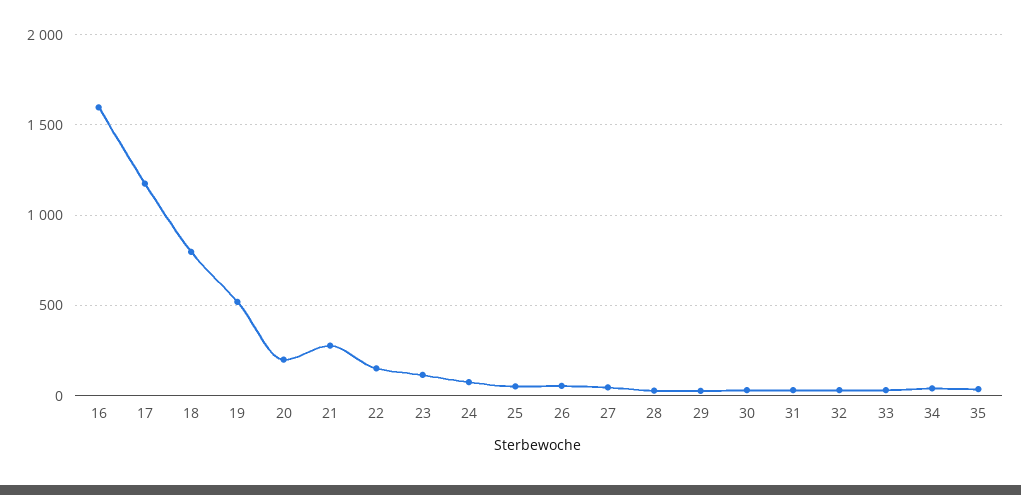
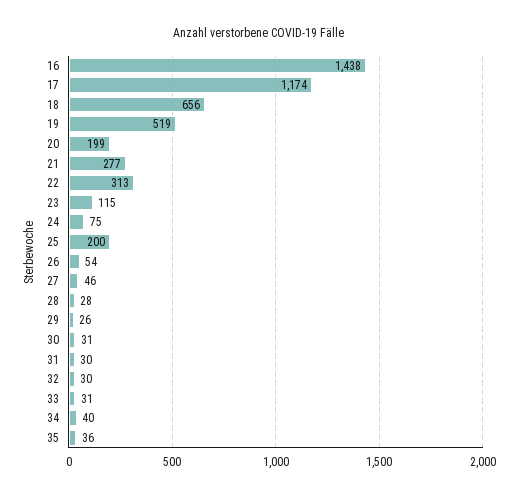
  {
-   "16": 1600,
+   "16": 1438,
    "17": 1174,
-   "18": 800,
+   "18": 656,
    "19": 519,
    "20": 199,
    "21": 277,
-   "22": 150,
+   "22": 313,
    "23": 115,
    "24": 75,
-   "25": 50,
+   "25": 200,
    "26": 54,
    "27": 46,
    "28": 28,
    "29": 26,
    "30": 31,
    "31": 30,
    "32": 30,
    "33": 31,
    "34": 40,
    "35": 36
  }

